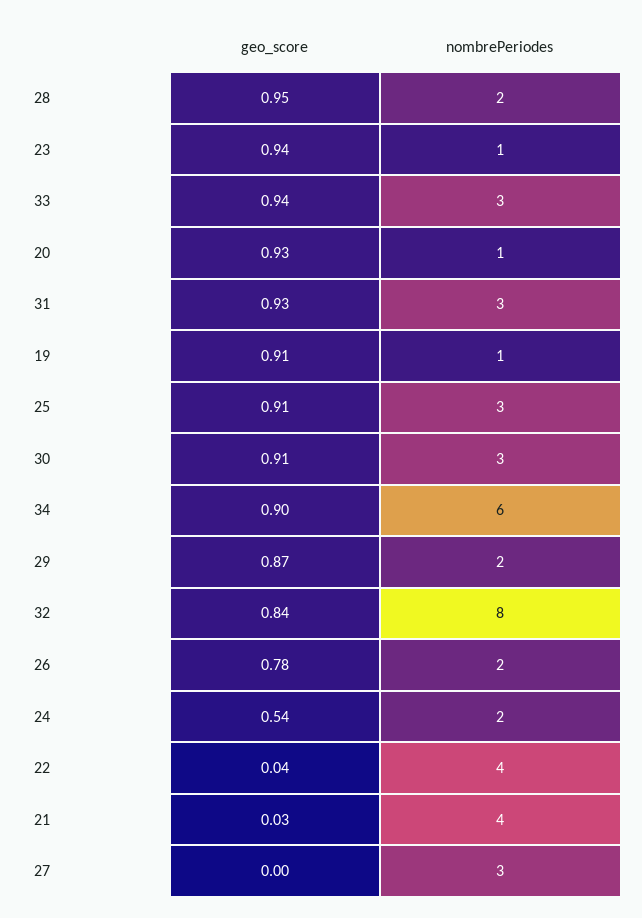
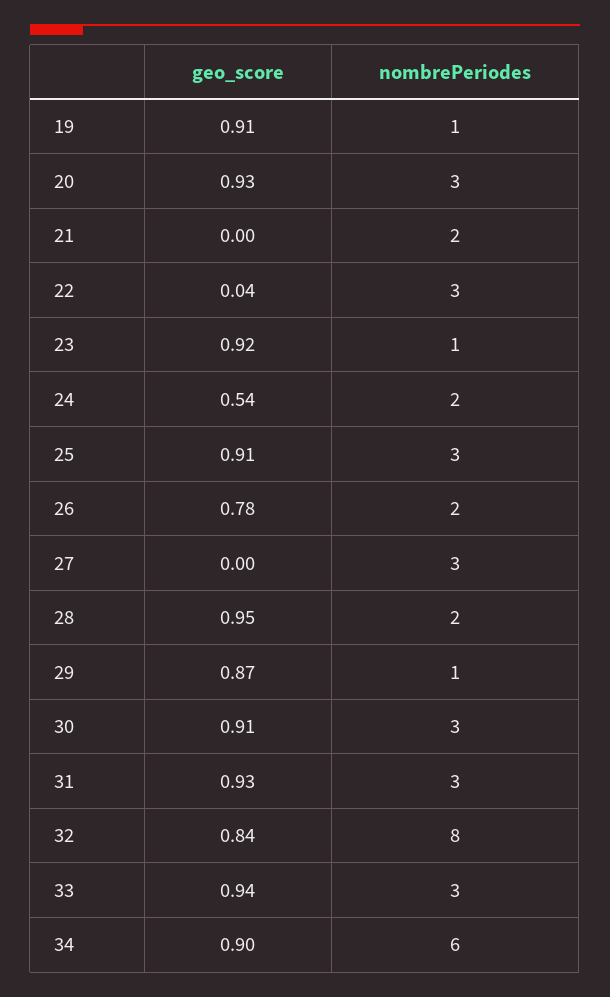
  {
    "geo_score": {
      "28": 0.95,
-     "23": 0.94,
+     "23": 0.92,
      "33": 0.94,
      "20": 0.93,
      "31": 0.93,
      "19": 0.91,
      "25": 0.91,
      "30": 0.91,
      "34": 0.9,
      "29": 0.87,
      "32": 0.84,
      "26": 0.78,
      "24": 0.54,
      "22": 0.04,
-     "21": 0.03,
+     "21": 0,
      "27": 0
    },
    "nombrePeriodes": {
      "28": 2,
      "23": 1,
      "33": 3,
-     "20": 1,
+     "20": 3,
      "31": 3,
      "19": 1,
      "25": 3,
      "30": 3,
      "34": 6,
-     "29": 2,
+     "29": 1,
      "32": 8,
      "26": 2,
      "24": 2,
-     "22": 4,
+     "22": 3,
-     "21": 4,
+     "21": 2,
      "27": 3
    }
  }

